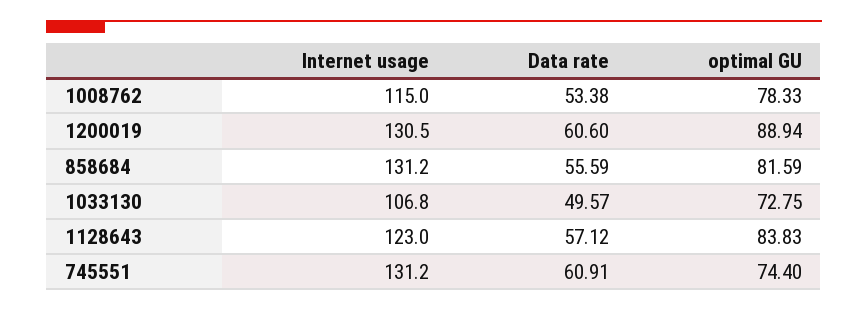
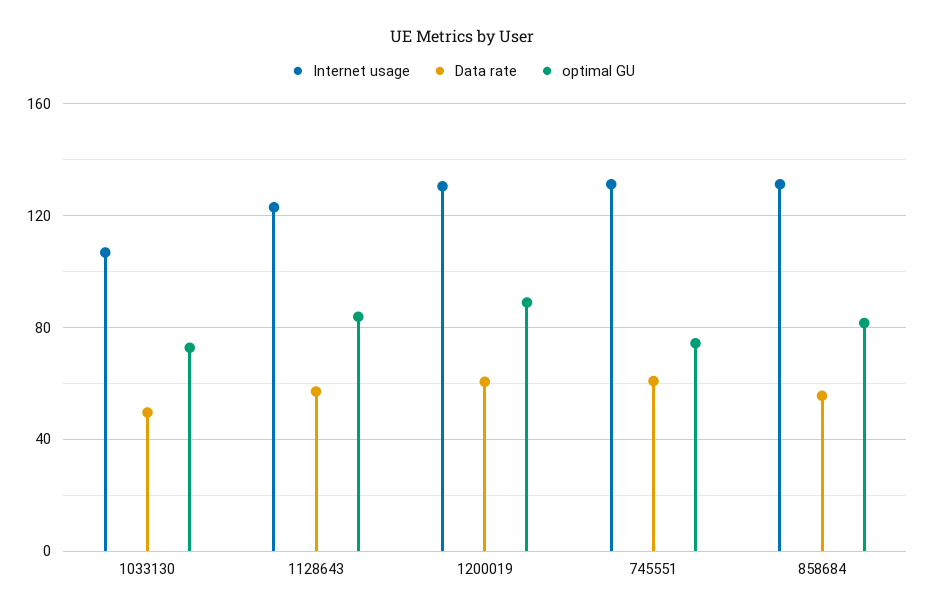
  {
    "Internet usage": {
-     "1008762": 115,
      "1200019": 130.5,
      "858684": 131.2,
      "1033130": 106.8,
      "1128643": 123,
      "745551": 131.2
    },
    "Data rate": {
-     "1008762": 53.38,
      "1200019": 60.6,
      "858684": 55.59,
      "1033130": 49.57,
      "1128643": 57.12,
      "745551": 60.91
    },
    "optimal GU": {
-     "1008762": 78.33,
      "1200019": 88.94,
      "858684": 81.59,
      "1033130": 72.75,
      "1128643": 83.83,
      "745551": 74.4
    }
  }

